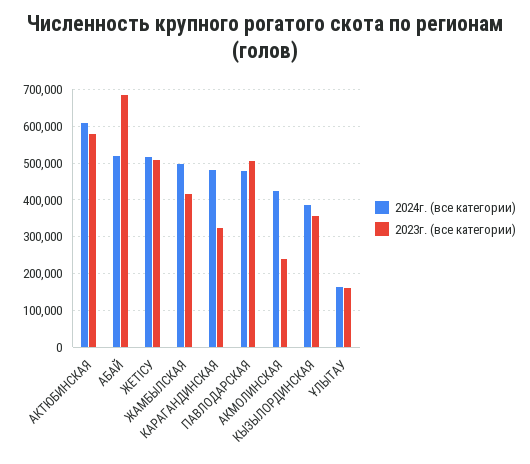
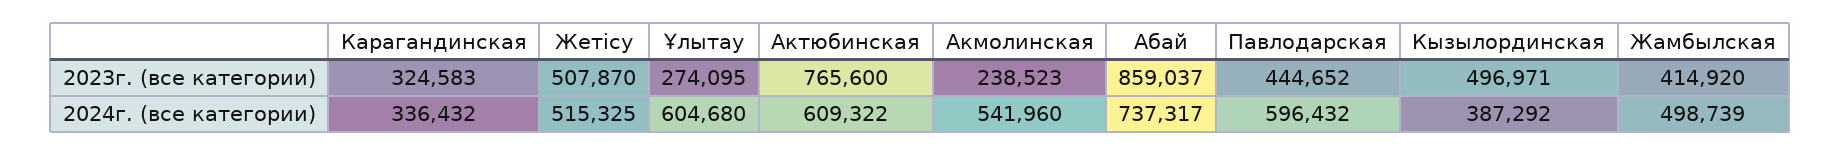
  {
    "2024г. (все категории)": {
      "АКТЮБИНСКАЯ": 609322,
-     "АБАЙ": 520000,
+     "АБАЙ": 737317,
      "ЖЕТІСУ": 515325,
      "ЖАМБЫЛСКАЯ": 498739,
-     "КАРАГАНДИНСКАЯ": 480000,
+     "КАРАГАНДИНСКАЯ": 336432,
-     "ПАВЛОДАРСКАЯ": 480000,
+     "ПАВЛОДАРСКАЯ": 596432,
-     "АКМОЛИНСКАЯ": 420000,
+     "АКМОЛИНСКАЯ": 541960,
      "КЫЗЫЛОРДИНСКАЯ": 387292,
-     "ҰЛЫТАУ": 160000
+     "ҰЛЫТАУ": 604680
    },
    "2023г. (все категории)": {
-     "АКТЮБИНСКАЯ": 580000,
+     "АКТЮБИНСКАЯ": 765600,
-     "АБАЙ": 680000,
+     "АБАЙ": 859037,
      "ЖЕТІСУ": 507870,
      "ЖАМБЫЛСКАЯ": 414920,
      "КАРАГАНДИНСКАЯ": 324583,
-     "ПАВЛОДАРСКАЯ": 500000,
+     "ПАВЛОДАРСКАЯ": 444652,
      "АКМОЛИНСКАЯ": 238523,
-     "КЫЗЫЛОРДИНСКАЯ": 360000,
+     "КЫЗЫЛОРДИНСКАЯ": 496971,
-     "ҰЛЫТАУ": 160000
+     "ҰЛЫТАУ": 274095
    }
  }

